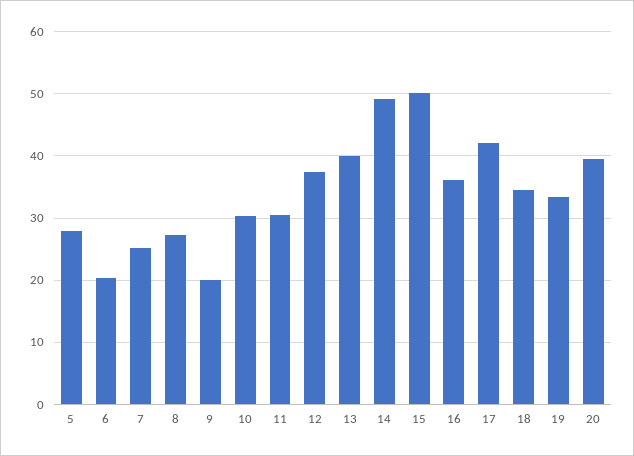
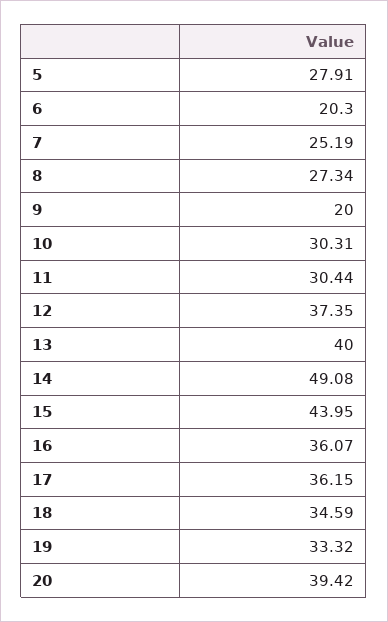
  {
    "5": 27.91,
    "6": 20.3,
    "7": 25.19,
    "8": 27.34,
    "9": 20,
    "10": 30.31,
    "11": 30.44,
    "12": 37.35,
    "13": 40,
    "14": 49.08,
-   "15": 50,
+   "15": 43.95,
    "16": 36.07,
-   "17": 42,
+   "17": 36.15,
    "18": 34.59,
    "19": 33.32,
    "20": 39.42
  }

